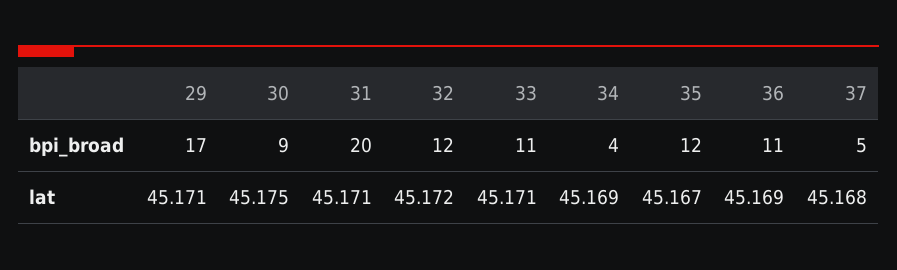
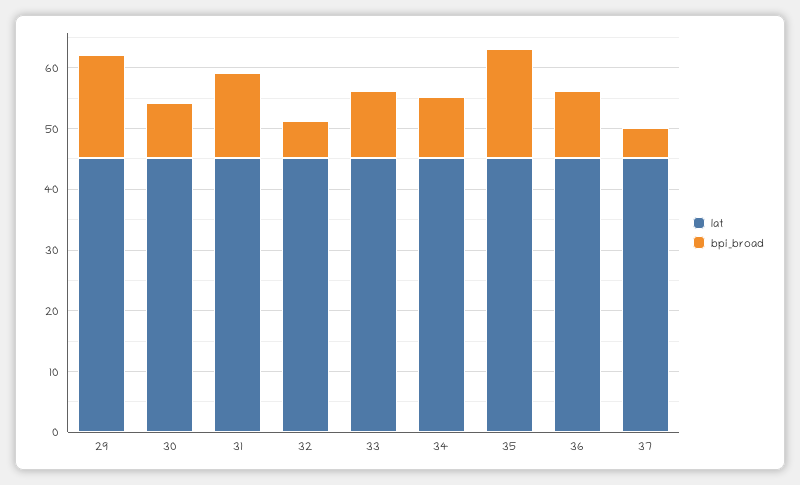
  {
    "bpi_broad": {
      "29": 17,
      "30": 9,
-     "31": 20,
+     "31": 14,
-     "32": 12,
+     "32": 6,
      "33": 11,
-     "34": 4,
+     "34": 10,
-     "35": 12,
+     "35": 18,
      "36": 11,
      "37": 5
    },
    "lat": {
      "29": 45.171,
      "30": 45.175,
      "31": 45.171,
      "32": 45.172,
      "33": 45.171,
      "34": 45.169,
      "35": 45.167,
      "36": 45.169,
      "37": 45.168
    }
  }

